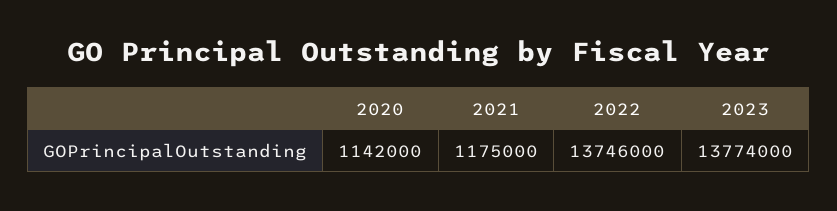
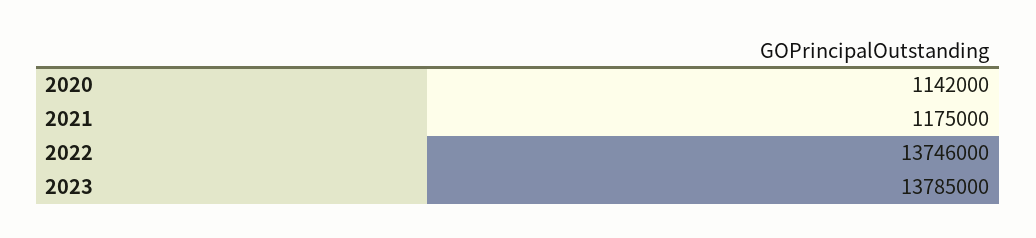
  {
    "2020": 1142000,
    "2021": 1175000,
    "2022": 13746000,
-   "2023": 13774000
+   "2023": 13785000
  }

